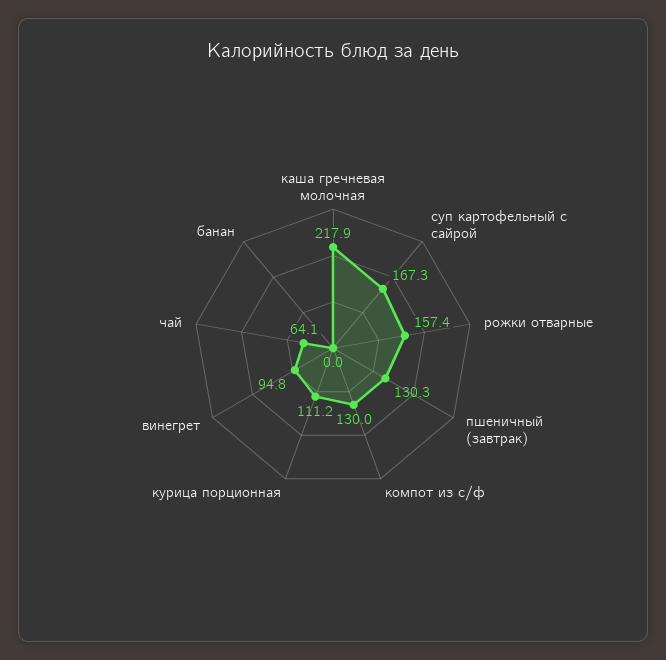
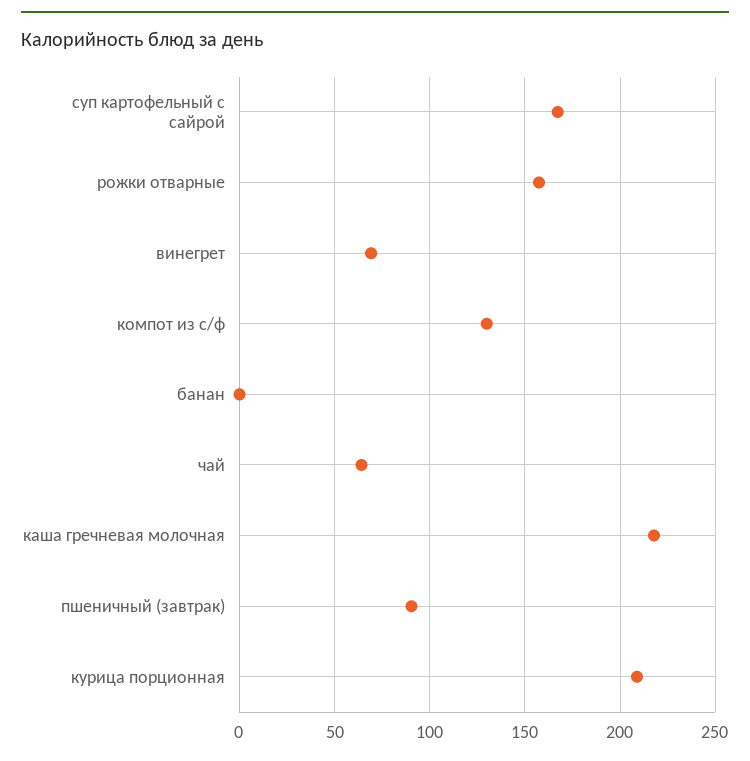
  {
    "каша гречневая молочная": 217.9,
    "суп картофельный с сайрой": 167.3,
    "рожки отварные": 157.4,
-   "пшеничный (завтрак)": 130.3,
+   "пшеничный (завтрак)": 90,
    "компот из с/ф": 130,
-   "курица порционная": 111.2,
+   "курица порционная": 210,
-   "винегрет": 94.8,
+   "винегрет": 70,
    "чай": 64.1,
    "банан": 0
  }

